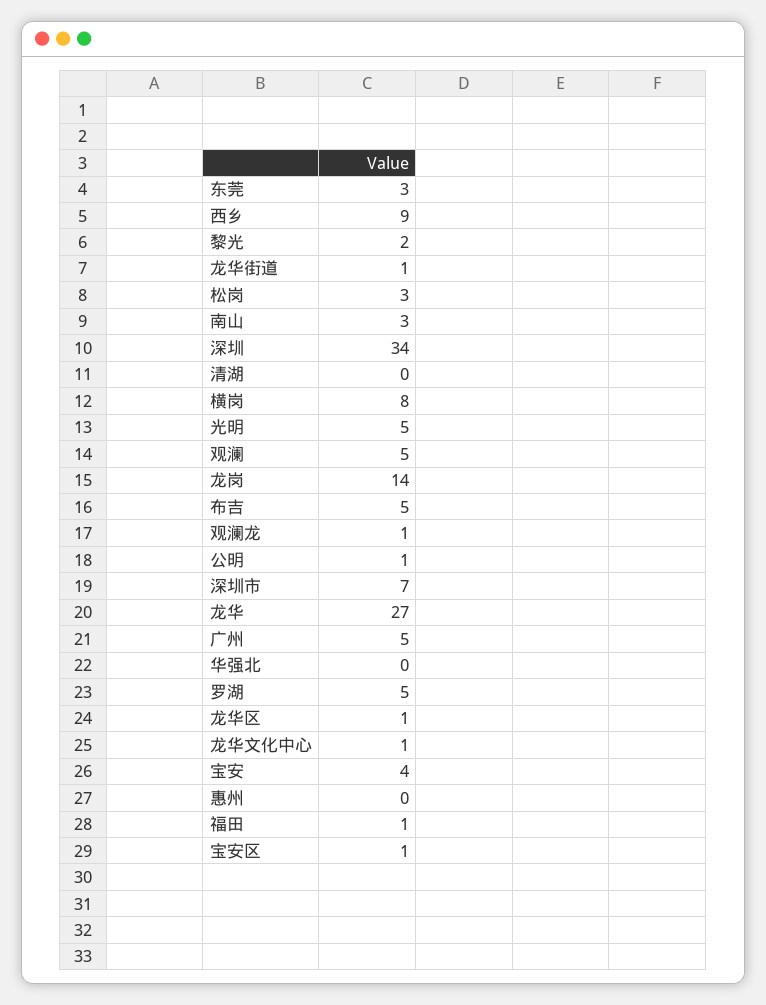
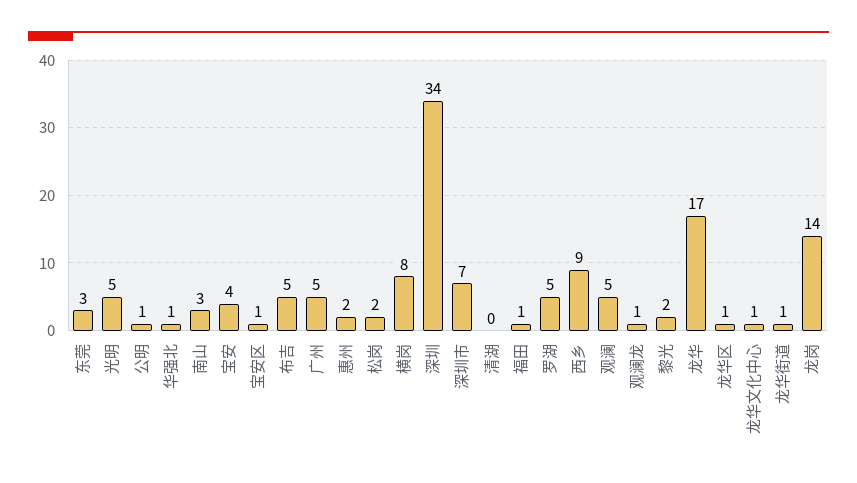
  {
    "东莞": 3,
    "西乡": 9,
    "黎光": 2,
    "龙华街道": 1,
-   "松岗": 3,
+   "松岗": 2,
    "南山": 3,
    "深圳": 34,
    "清湖": 0,
    "横岗": 8,
    "光明": 5,
    "观澜": 5,
    "龙岗": 14,
    "布吉": 5,
    "观澜龙": 1,
    "公明": 1,
    "深圳市": 7,
-   "龙华": 27,
+   "龙华": 17,
    "广州": 5,
-   "华强北": 0,
+   "华强北": 1,
    "罗湖": 5,
    "龙华区": 1,
    "龙华文化中心": 1,
    "宝安": 4,
-   "惠州": 0,
+   "惠州": 2,
    "福田": 1,
    "宝安区": 1
  }

